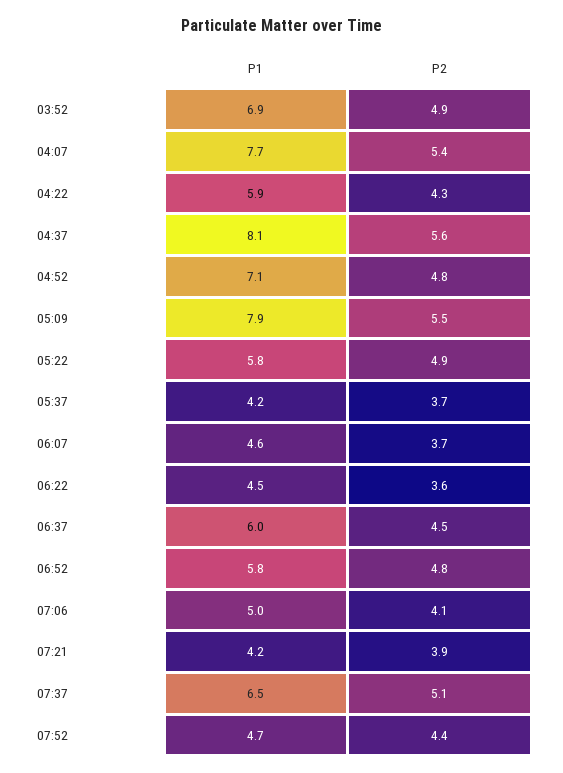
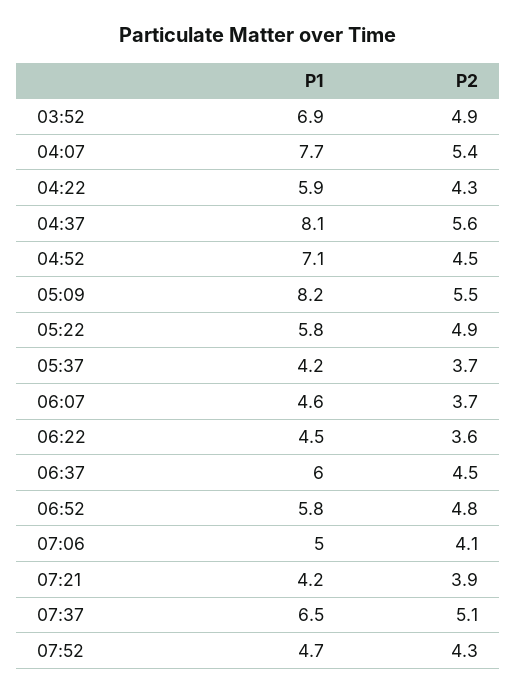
  {
    "P1": {
      "03:52": 6.9,
      "04:07": 7.7,
      "04:22": 5.9,
      "04:37": 8.1,
      "04:52": 7.1,
-     "05:09": 7.9,
+     "05:09": 8.2,
      "05:22": 5.8,
      "05:37": 4.2,
      "06:07": 4.6,
      "06:22": 4.5,
      "06:37": 6,
      "06:52": 5.8,
      "07:06": 5,
      "07:21": 4.2,
      "07:37": 6.5,
      "07:52": 4.7
    },
    "P2": {
      "03:52": 4.9,
      "04:07": 5.4,
      "04:22": 4.3,
      "04:37": 5.6,
-     "04:52": 4.8,
+     "04:52": 4.5,
      "05:09": 5.5,
      "05:22": 4.9,
      "05:37": 3.7,
      "06:07": 3.7,
      "06:22": 3.6,
      "06:37": 4.5,
      "06:52": 4.8,
      "07:06": 4.1,
      "07:21": 3.9,
      "07:37": 5.1,
-     "07:52": 4.4
+     "07:52": 4.3
    }
  }

